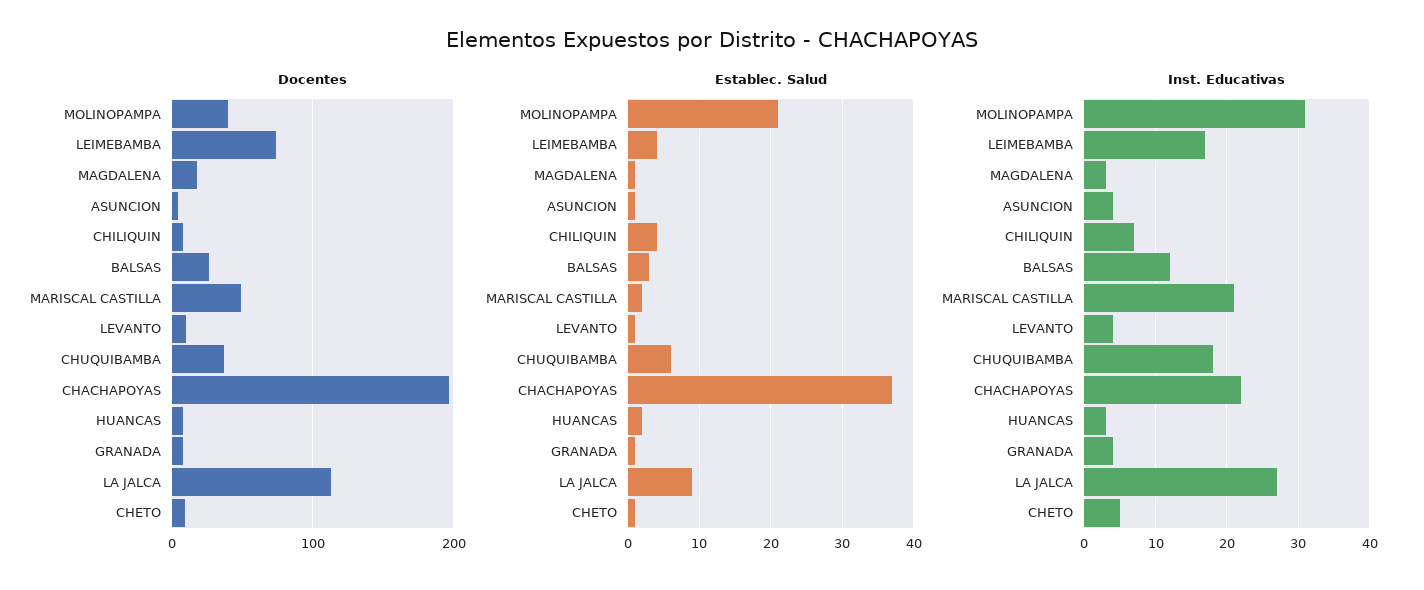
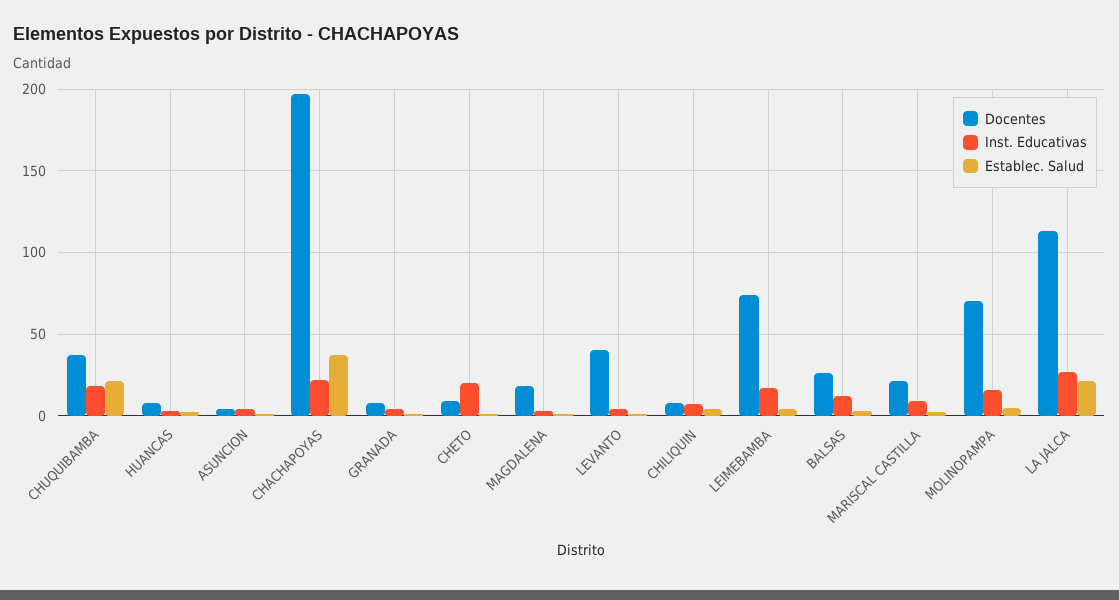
  {
    "Docentes": {
-     "MOLINOPAMPA": 40,
+     "MOLINOPAMPA": 70,
      "LEIMEBAMBA": 75,
      "MAGDALENA": 20,
      "ASUNCION": 5,
      "CHILIQUIN": 10,
      "BALSAS": 25,
-     "MARISCAL CASTILLA": 50,
+     "MARISCAL CASTILLA": 20,
-     "LEVANTO": 10,
+     "LEVANTO": 40,
      "CHUQUIBAMBA": 35,
      "CHACHAPOYAS": 195,
      "HUANCAS": 10,
      "GRANADA": 10,
      "LA JALCA": 115,
      "CHETO": 10
    },
    "Establec. Salud": {
-     "MOLINOPAMPA": 21,
+     "MOLINOPAMPA": 5,
      "LEIMEBAMBA": 4,
      "MAGDALENA": 1,
      "ASUNCION": 1,
      "CHILIQUIN": 4,
      "BALSAS": 3,
      "MARISCAL CASTILLA": 2,
      "LEVANTO": 1,
-     "CHUQUIBAMBA": 6,
+     "CHUQUIBAMBA": 20,
      "CHACHAPOYAS": 37,
      "HUANCAS": 2,
      "GRANADA": 1,
-     "LA JALCA": 9,
+     "LA JALCA": 20,
      "CHETO": 1
    },
    "Inst. Educativas": {
-     "MOLINOPAMPA": 31,
+     "MOLINOPAMPA": 15,
      "LEIMEBAMBA": 17,
      "MAGDALENA": 3,
      "ASUNCION": 4,
      "CHILIQUIN": 7,
      "BALSAS": 12,
-     "MARISCAL CASTILLA": 21,
+     "MARISCAL CASTILLA": 10,
      "LEVANTO": 4,
      "CHUQUIBAMBA": 18,
      "CHACHAPOYAS": 22,
      "HUANCAS": 3,
      "GRANADA": 4,
      "LA JALCA": 27,
-     "CHETO": 5
+     "CHETO": 20
    }
  }

